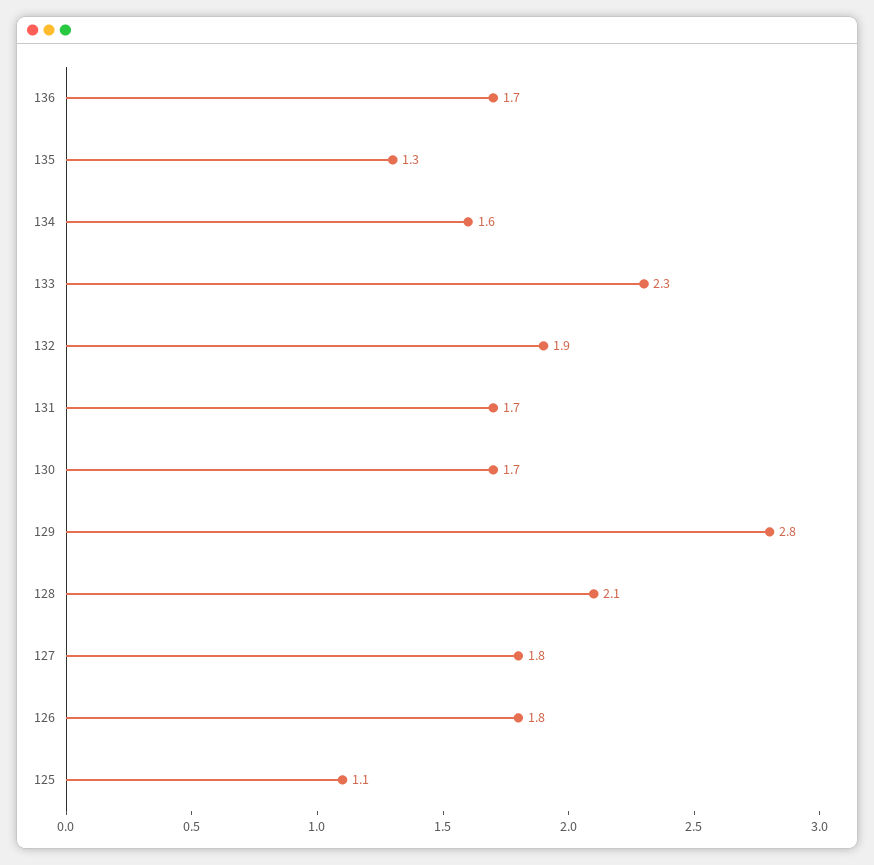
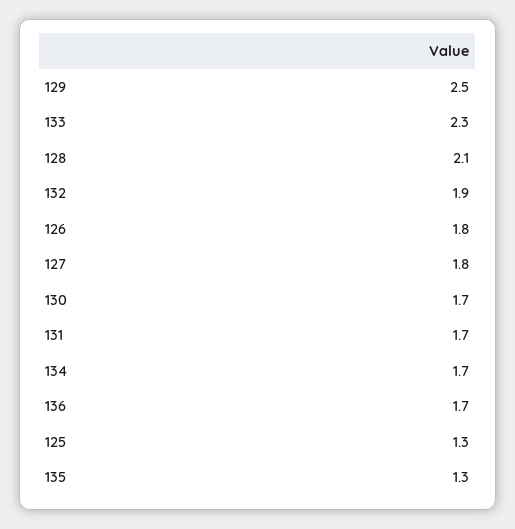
  {
    "136": 1.7,
    "135": 1.3,
-   "134": 1.6,
+   "134": 1.7,
    "133": 2.3,
    "132": 1.9,
    "131": 1.7,
    "130": 1.7,
-   "129": 2.8,
+   "129": 2.5,
    "128": 2.1,
    "127": 1.8,
    "126": 1.8,
-   "125": 1.1
+   "125": 1.3
  }

